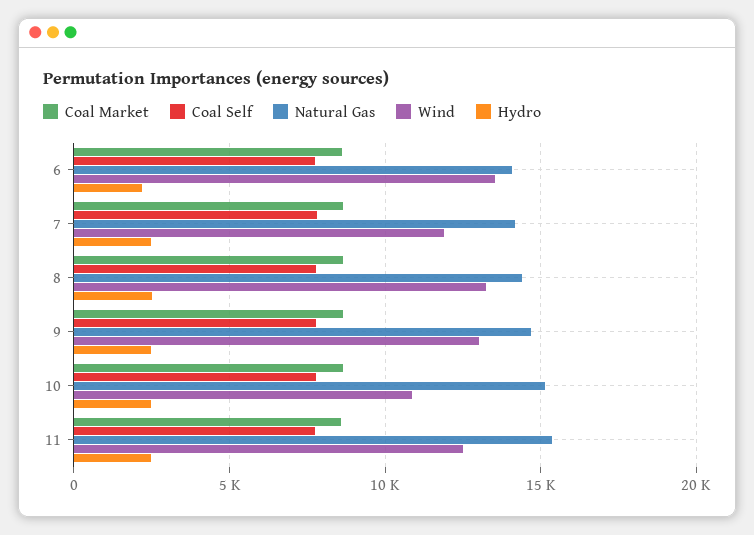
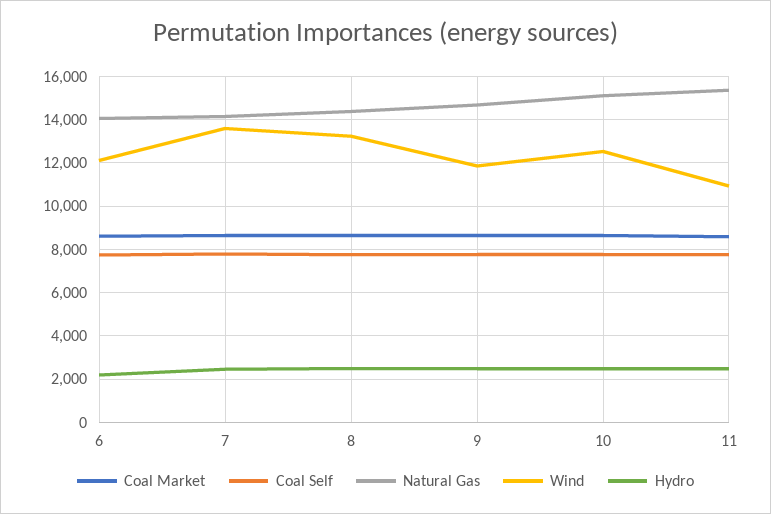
  {
    "Coal Market": {
      "6": 8500,
      "7": 8500,
      "8": 8500,
      "9": 8500,
      "10": 8500,
      "11": 8500
    },
    "Coal Self": {
      "6": 7500,
      "7": 8000,
      "8": 8000,
      "9": 8000,
      "10": 8000,
      "11": 8000
    },
    "Natural Gas": {
      "6": 14000,
      "7": 14000,
      "8": 14500,
      "9": 14500,
      "10": 15000,
      "11": 15500
    },
    "Wind": {
-     "6": 13500,
+     "6": 12000,
-     "7": 12000,
+     "7": 13500,
      "8": 13000,
-     "9": 13000,
+     "9": 12000,
-     "10": 11000,
+     "10": 12500,
-     "11": 12500
+     "11": 11000
    },
    "Hydro": {
      "6": 2000,
      "7": 2500,
      "8": 2500,
      "9": 2500,
      "10": 2500,
      "11": 2500
    }
  }

